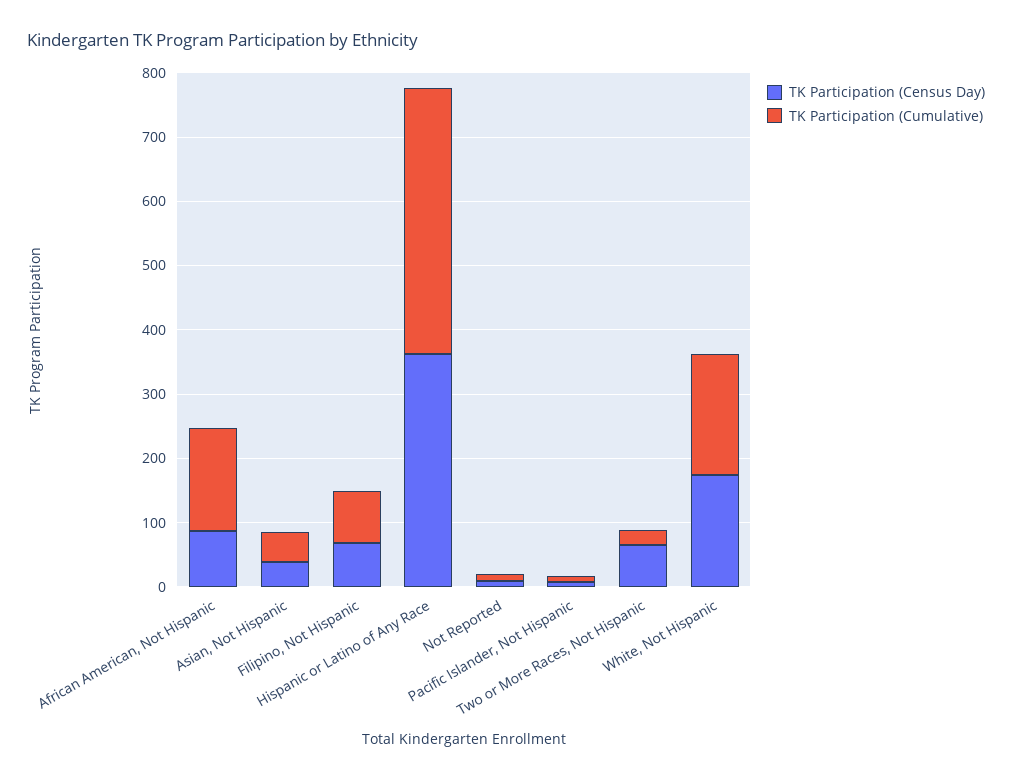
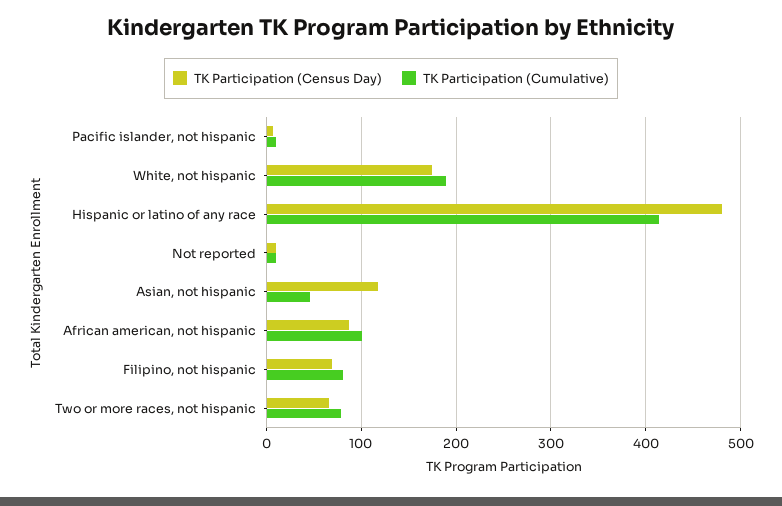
  {
    "TK Participation (Census Day)": {
      "African American, Not Hispanic": 90,
-     "Asian, Not Hispanic": 40,
+     "Asian, Not Hispanic": 120,
      "Filipino, Not Hispanic": 70,
-     "Hispanic or Latino of Any Race": 360,
+     "Hispanic or Latino of Any Race": 480,
      "Not Reported": 10,
      "Pacific Islander, Not Hispanic": 10,
      "Two or More Races, Not Hispanic": 70,
      "White, Not Hispanic": 170
    },
    "TK Participation (Cumulative)": {
-     "African American, Not Hispanic": 160,
+     "African American, Not Hispanic": 100,
      "Asian, Not Hispanic": 50,
      "Filipino, Not Hispanic": 80,
      "Hispanic or Latino of Any Race": 410,
      "Not Reported": 10,
      "Pacific Islander, Not Hispanic": 10,
-     "Two or More Races, Not Hispanic": 20,
+     "Two or More Races, Not Hispanic": 80,
      "White, Not Hispanic": 190
    }
  }

